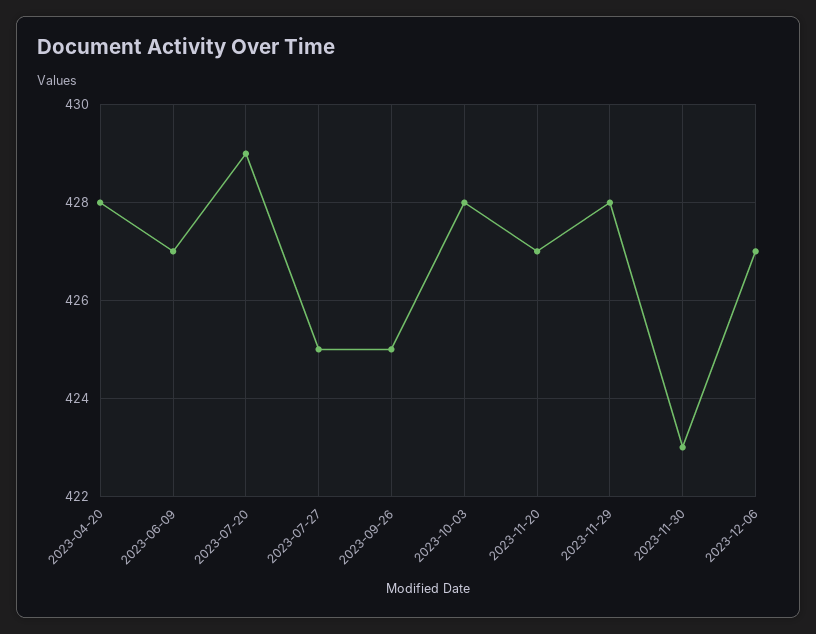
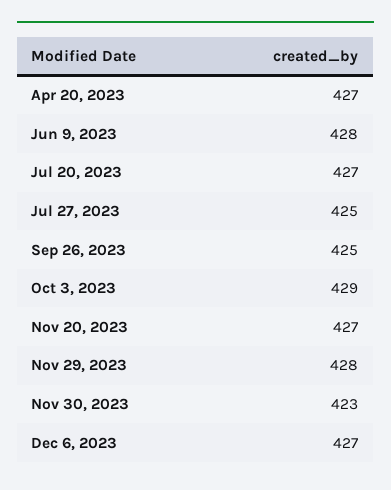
  {
-   "2023-04-20": 428,
+   "2023-04-20": 427,
-   "2023-06-09": 427,
+   "2023-06-09": 428,
-   "2023-07-20": 429,
+   "2023-07-20": 427,
    "2023-07-27": 425,
    "2023-09-26": 425,
-   "2023-10-03": 428,
+   "2023-10-03": 429,
    "2023-11-20": 427,
    "2023-11-29": 428,
    "2023-11-30": 423,
    "2023-12-06": 427
  }

